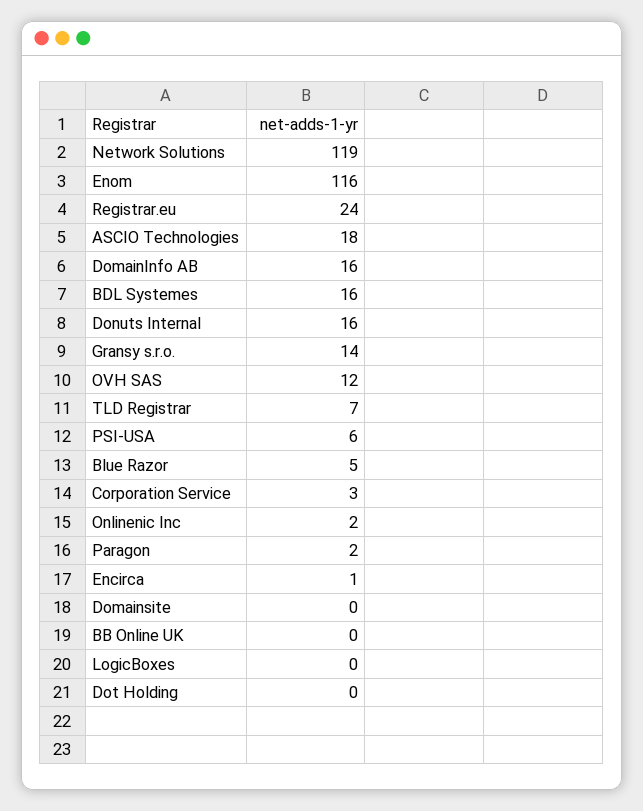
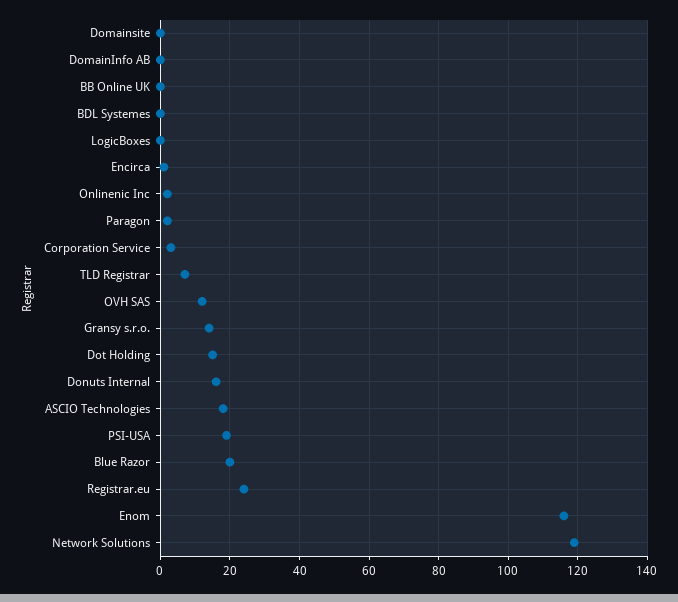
  {
    "Network Solutions": 119,
    "Enom": 116,
    "Registrar.eu": 24,
    "ASCIO Technologies": 18,
-   "DomainInfo AB": 16,
+   "DomainInfo AB": 0,
-   "BDL Systemes": 16,
+   "BDL Systemes": 0,
    "Donuts Internal": 16,
    "Gransy s.r.o.": 14,
    "OVH SAS": 12,
    "TLD Registrar": 7,
-   "PSI-USA": 6,
+   "PSI-USA": 20,
-   "Blue Razor": 5,
+   "Blue Razor": 20,
    "Corporation Service": 3,
    "Onlinenic Inc": 2,
    "Paragon": 2,
    "Encirca": 1,
    "Domainsite": 0,
    "BB Online UK": 0,
    "LogicBoxes": 0,
-   "Dot Holding": 0
+   "Dot Holding": 15
  }

